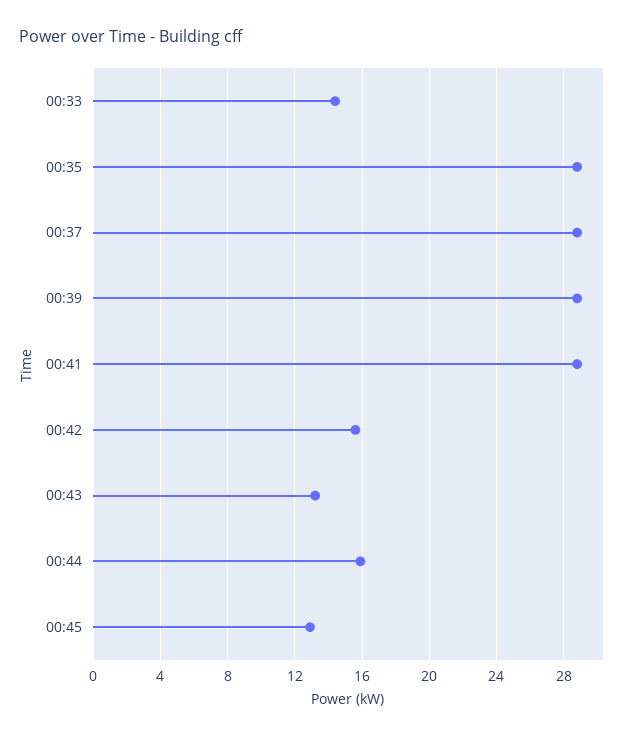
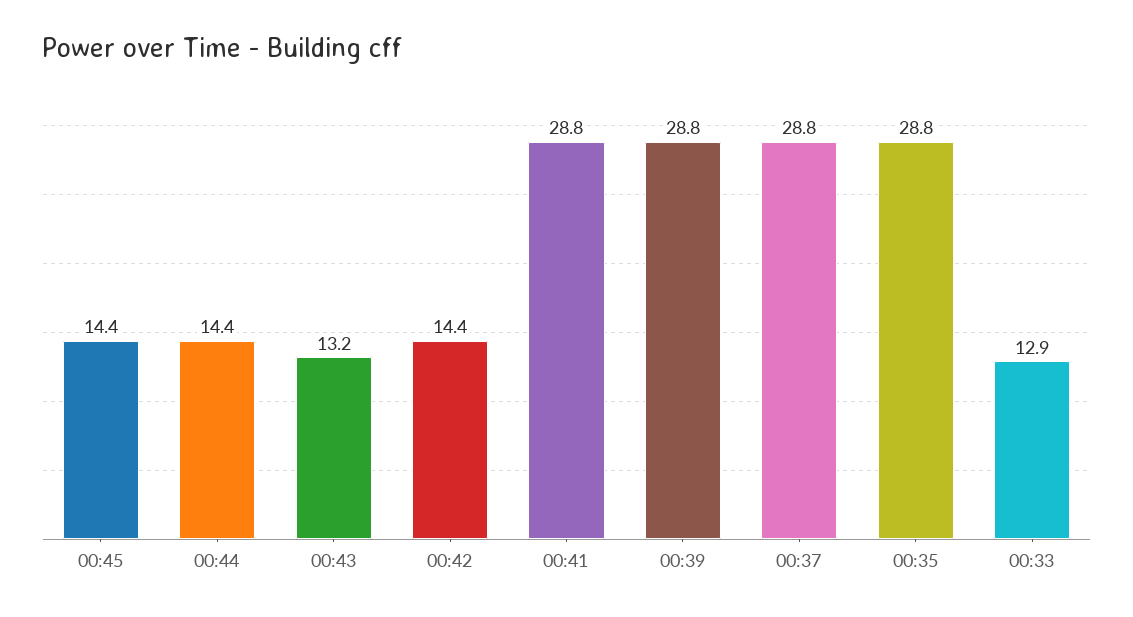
  {
-   "00:33": 14.5,
+   "00:33": 12.9,
    "00:35": 28.8,
    "00:37": 28.8,
    "00:39": 28.8,
    "00:41": 28.8,
-   "00:42": 15.5,
+   "00:42": 14.4,
    "00:43": 13.2,
-   "00:44": 16,
+   "00:44": 14.4,
-   "00:45": 13
+   "00:45": 14.4
  }

